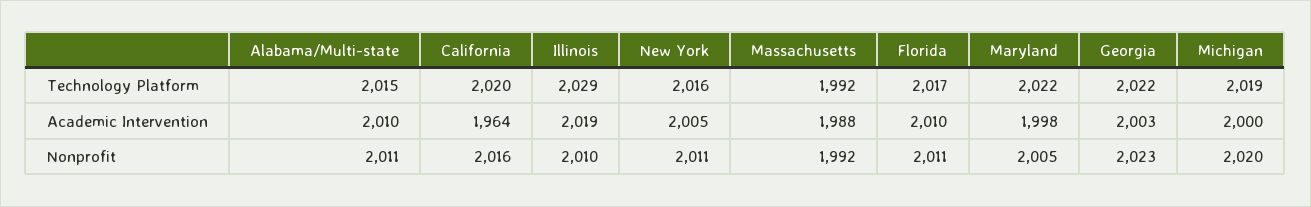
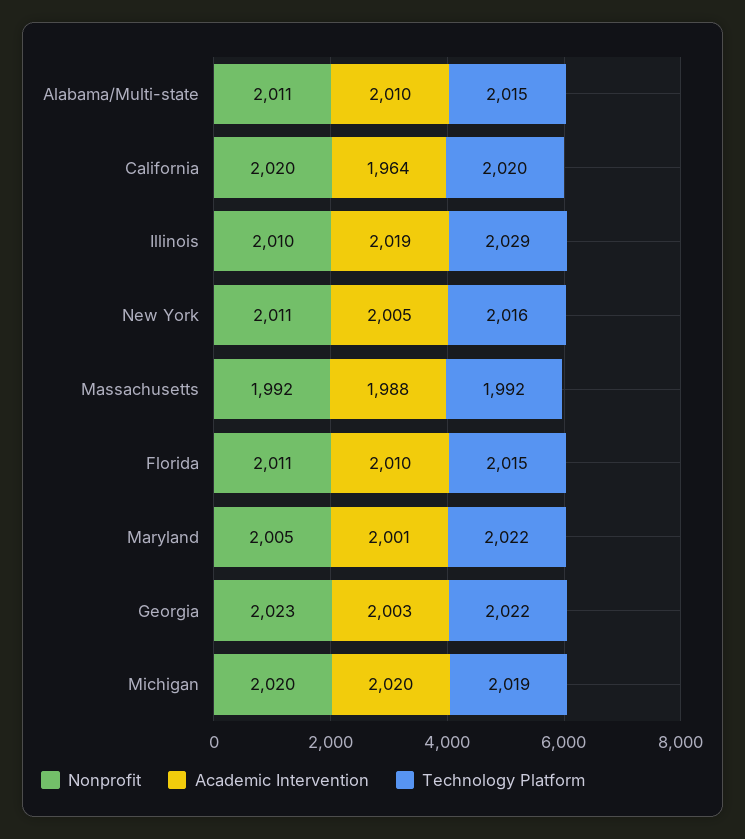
  {
    "Technology Platform": {
      "Alabama/Multi-state": 2015,
      "California": 2020,
      "Illinois": 2029,
      "New York": 2016,
      "Massachusetts": 1992,
-     "Florida": 2017,
+     "Florida": 2015,
      "Maryland": 2022,
      "Georgia": 2022,
      "Michigan": 2019
    },
    "Academic Intervention": {
      "Alabama/Multi-state": 2010,
      "California": 1964,
      "Illinois": 2019,
      "New York": 2005,
      "Massachusetts": 1988,
      "Florida": 2010,
-     "Maryland": 1998,
+     "Maryland": 2001,
      "Georgia": 2003,
-     "Michigan": 2000
+     "Michigan": 2020
    },
    "Nonprofit": {
      "Alabama/Multi-state": 2011,
-     "California": 2016,
+     "California": 2020,
      "Illinois": 2010,
      "New York": 2011,
      "Massachusetts": 1992,
      "Florida": 2011,
      "Maryland": 2005,
      "Georgia": 2023,
      "Michigan": 2020
    }
  }

